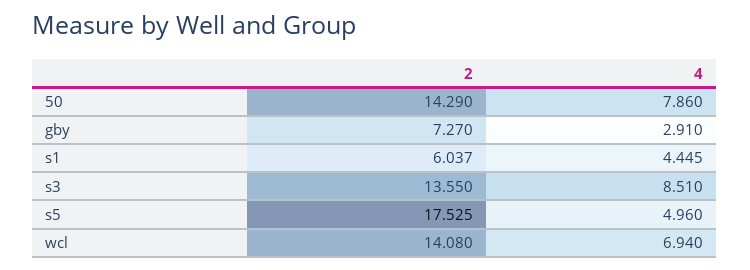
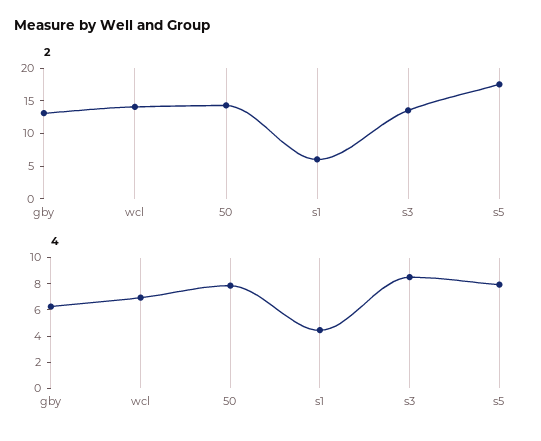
  {
    "2": {
      "50": 14.29,
-     "gby": 7.27,
+     "gby": 12.5,
      "s1": 6.037,
      "s3": 13.55,
      "s5": 17.525,
      "wcl": 14.08
    },
    "4": {
      "50": 7.86,
-     "gby": 2.91,
+     "gby": 6,
      "s1": 4.445,
      "s3": 8.51,
-     "s5": 4.96,
+     "s5": 8,
      "wcl": 6.94
    }
  }

